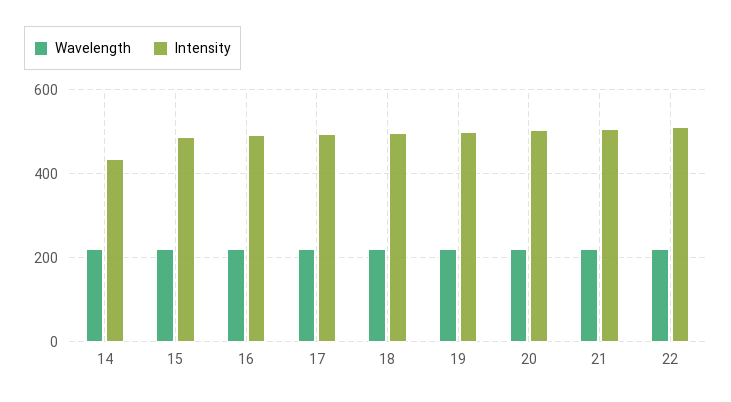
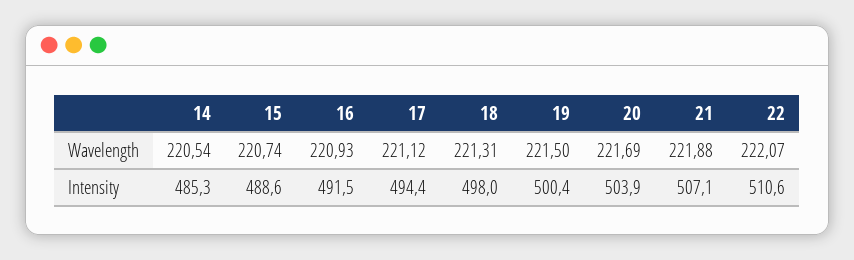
  {
    "Wavelength": {
      "14": 220.54,
      "15": 220.74,
      "16": 220.93,
      "17": 221.12,
      "18": 221.31,
      "19": 221.5,
      "20": 221.69,
      "21": 221.88,
      "22": 222.07
    },
    "Intensity": {
-     "14": 440,
+     "14": 485.3,
      "15": 488.6,
      "16": 491.5,
      "17": 494.4,
      "18": 498,
      "19": 500.4,
      "20": 503.9,
      "21": 507.1,
      "22": 510.6
    }
  }

